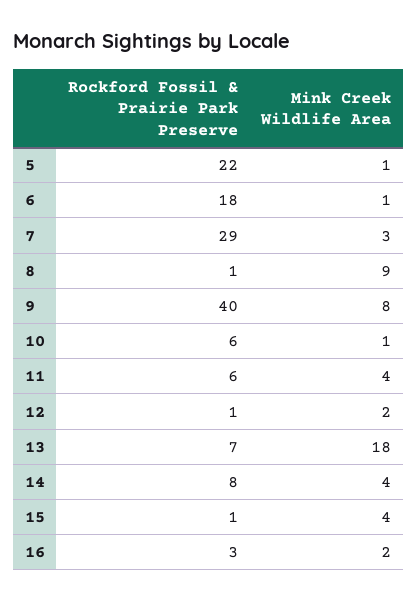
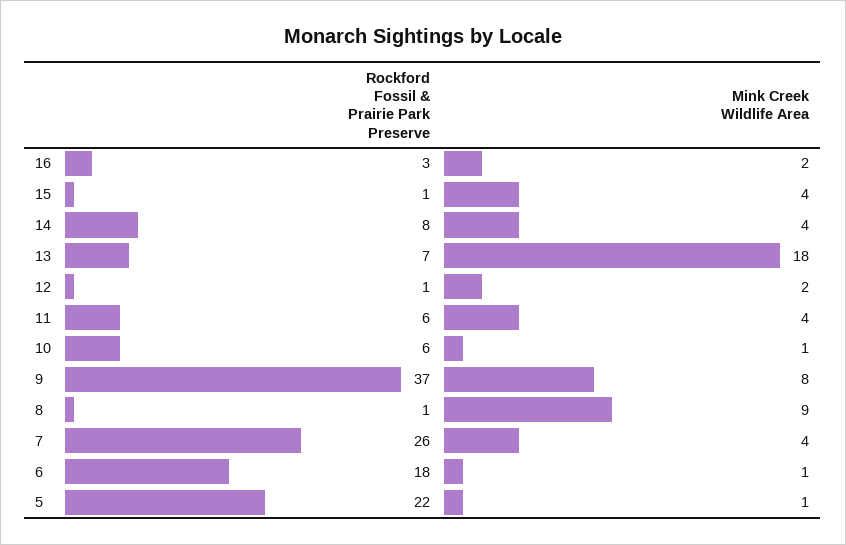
  {
    "Rockford Fossil & Prairie Park Preserve": {
      "5": 22,
      "6": 18,
-     "7": 29,
+     "7": 26,
      "8": 1,
-     "9": 40,
+     "9": 37,
      "10": 6,
      "11": 6,
      "12": 1,
      "13": 7,
      "14": 8,
      "15": 1,
      "16": 3
    },
    "Mink Creek Wildlife Area": {
      "5": 1,
      "6": 1,
-     "7": 3,
+     "7": 4,
      "8": 9,
      "9": 8,
      "10": 1,
      "11": 4,
      "12": 2,
      "13": 18,
      "14": 4,
      "15": 4,
      "16": 2
    }
  }

